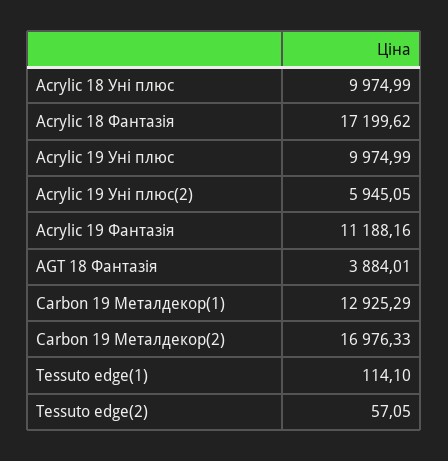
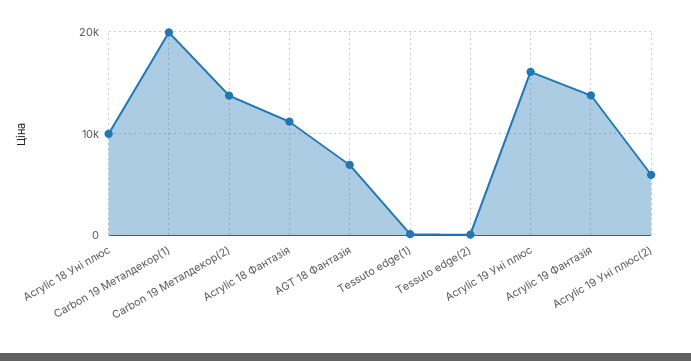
  {
    "Acrylic 18 Уні плюс": 9974.99,
-   "Acrylic 18 Фантазія": 17199.62,
+   "Acrylic 18 Фантазія": 11000,
-   "Acrylic 19 Уні плюс": 9974.99,
+   "Acrylic 19 Уні плюс": 16000,
    "Acrylic 19 Уні плюс(2)": 5945.05,
-   "Acrylic 19 Фантазія": 11188.16,
+   "Acrylic 19 Фантазія": 14000,
-   "AGT 18 Фантазія": 3884.01,
+   "AGT 18 Фантазія": 7000,
-   "Carbon 19 Металдекор(1)": 12925.29,
+   "Carbon 19 Металдекор(1)": 20000,
-   "Carbon 19 Металдекор(2)": 16976.33,
+   "Carbon 19 Металдекор(2)": 14000,
    "Tessuto edge(1)": 114.1,
    "Tessuto edge(2)": 57.05
  }

